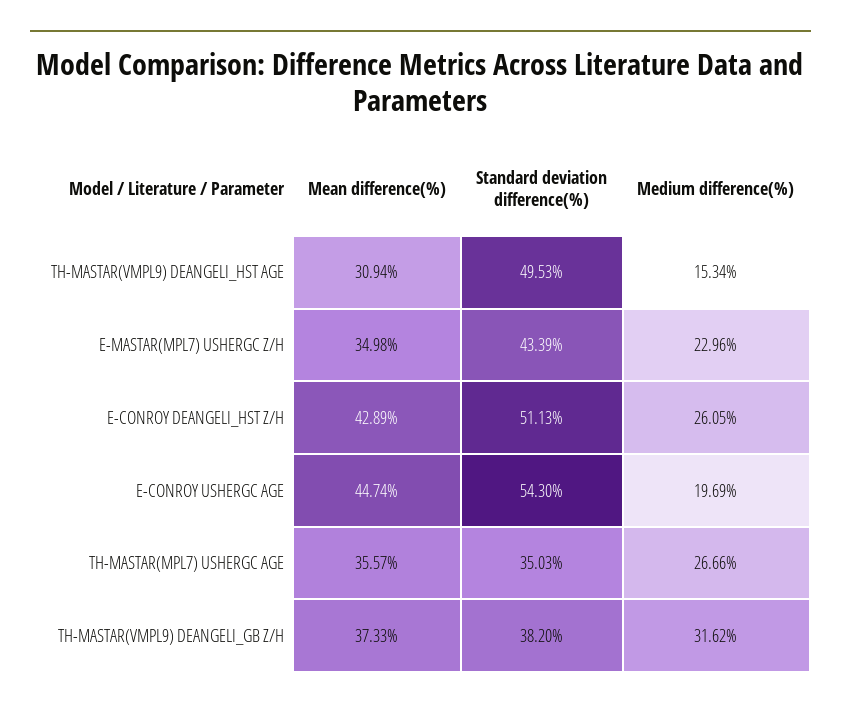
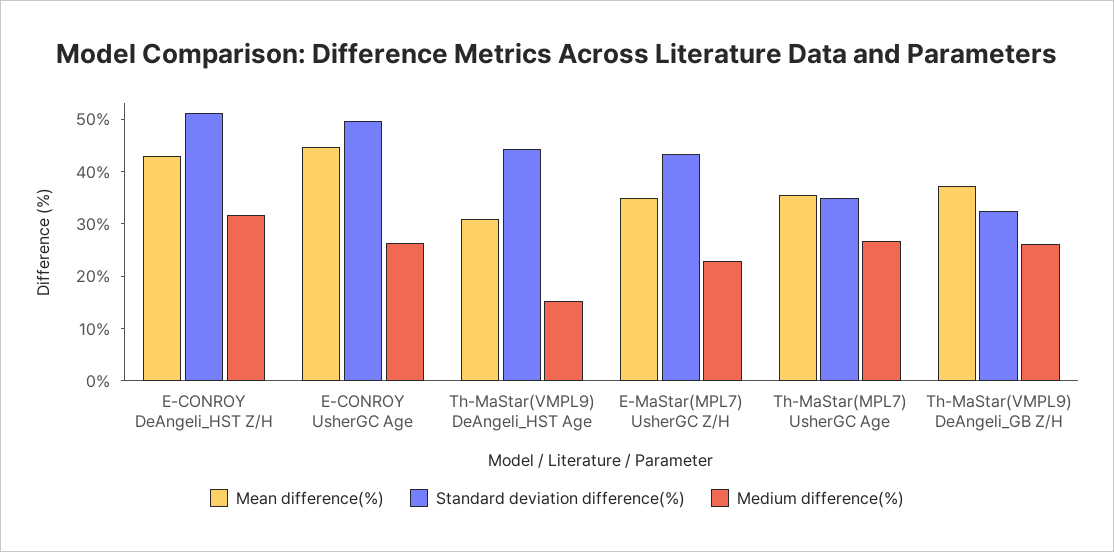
  {
    "Mean difference(%)": {
      "TH-MASTAR(VMPL9) DEANGELI_HST AGE": 30.94,
      "E-MASTAR(MPL7) USHERGC Z/H": 34.98,
      "E-CONROY DEANGELI_HST Z/H": 42.89,
      "E-CONROY USHERGC AGE": 44.74,
      "TH-MASTAR(MPL7) USHERGC AGE": 35.57,
      "TH-MASTAR(VMPL9) DEANGELI_GB Z/H": 37.33
    },
    "Standard deviation difference(%)": {
-     "TH-MASTAR(VMPL9) DEANGELI_HST AGE": 49.53,
+     "TH-MASTAR(VMPL9) DEANGELI_HST AGE": 44,
      "E-MASTAR(MPL7) USHERGC Z/H": 43.39,
      "E-CONROY DEANGELI_HST Z/H": 51.13,
-     "E-CONROY USHERGC AGE": 54.3,
+     "E-CONROY USHERGC AGE": 50,
      "TH-MASTAR(MPL7) USHERGC AGE": 35.03,
-     "TH-MASTAR(VMPL9) DEANGELI_GB Z/H": 38.2
+     "TH-MASTAR(VMPL9) DEANGELI_GB Z/H": 32
    },
    "Medium difference(%)": {
      "TH-MASTAR(VMPL9) DEANGELI_HST AGE": 15.34,
      "E-MASTAR(MPL7) USHERGC Z/H": 22.96,
-     "E-CONROY DEANGELI_HST Z/H": 26.05,
+     "E-CONROY DEANGELI_HST Z/H": 32,
-     "E-CONROY USHERGC AGE": 19.69,
+     "E-CONROY USHERGC AGE": 26,
      "TH-MASTAR(MPL7) USHERGC AGE": 26.66,
-     "TH-MASTAR(VMPL9) DEANGELI_GB Z/H": 31.62
+     "TH-MASTAR(VMPL9) DEANGELI_GB Z/H": 26
    }
  }

